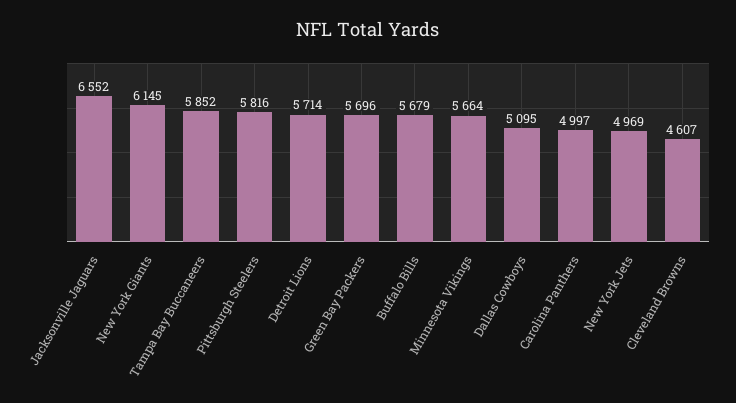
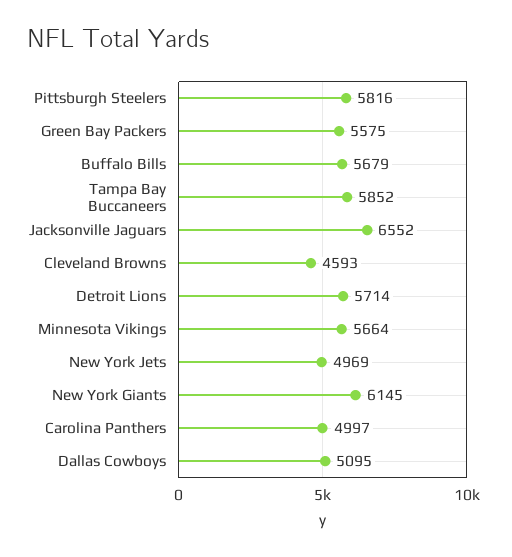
  {
    "Jacksonville Jaguars": 6552,
    "New York Giants": 6145,
    "Tampa Bay Buccaneers": 5852,
    "Pittsburgh Steelers": 5816,
    "Detroit Lions": 5714,
-   "Green Bay Packers": 5696,
+   "Green Bay Packers": 5575,
    "Buffalo Bills": 5679,
    "Minnesota Vikings": 5664,
    "Dallas Cowboys": 5095,
    "Carolina Panthers": 4997,
    "New York Jets": 4969,
-   "Cleveland Browns": 4607
+   "Cleveland Browns": 4593
  }

